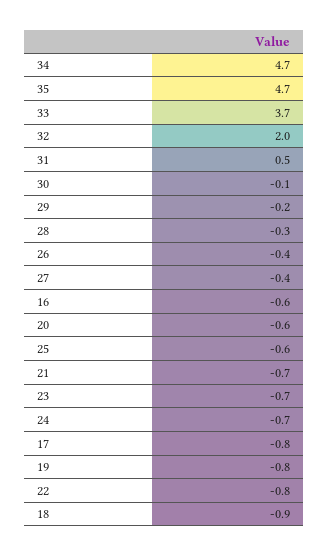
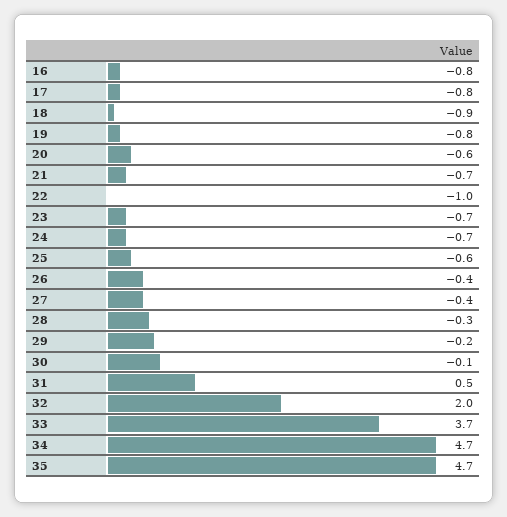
  {
    "34": 4.7,
    "35": 4.7,
    "33": 3.7,
    "32": 2,
    "31": 0.5,
    "30": -0.1,
    "29": -0.2,
    "28": -0.3,
    "26": -0.4,
    "27": -0.4,
-   "16": -0.6,
+   "16": -0.8,
    "20": -0.6,
    "25": -0.6,
    "21": -0.7,
    "23": -0.7,
    "24": -0.7,
    "17": -0.8,
    "19": -0.8,
-   "22": -0.8,
+   "22": -1,
    "18": -0.9
  }

